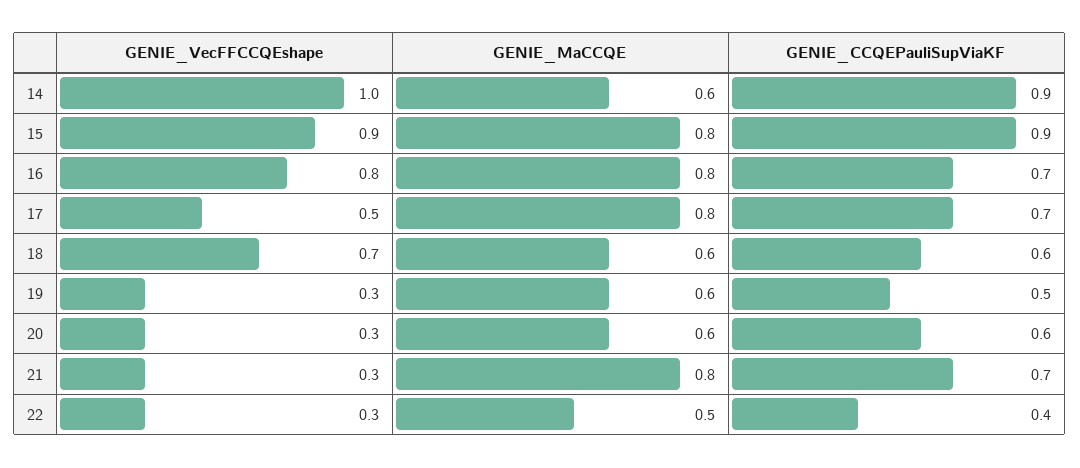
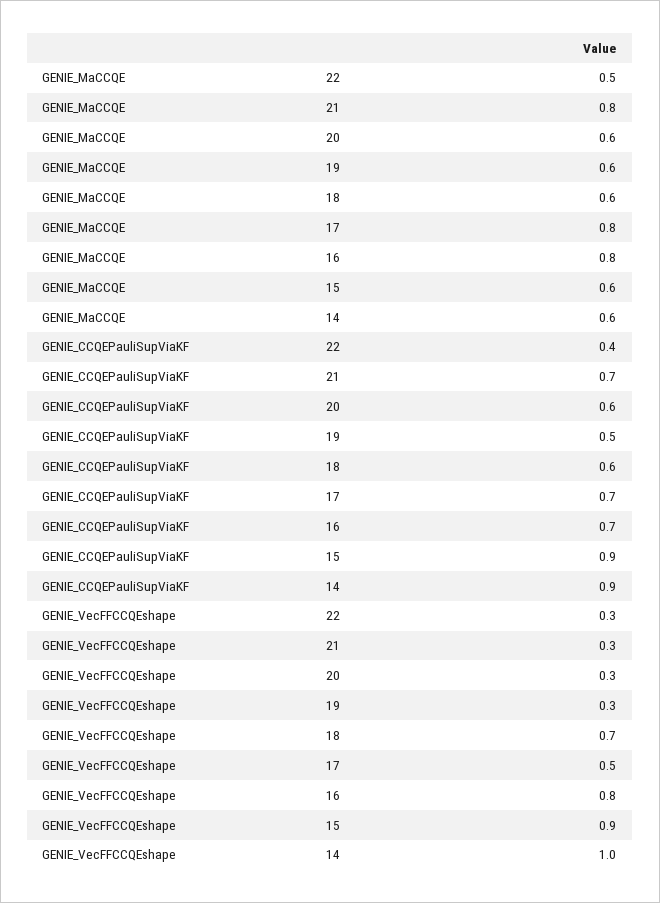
  {
    "GENIE_VecFFCCQEshape": {
      "14": 1,
      "15": 0.9,
      "16": 0.8,
      "17": 0.5,
      "18": 0.7,
      "19": 0.3,
      "20": 0.3,
      "21": 0.3,
      "22": 0.3
    },
    "GENIE_MaCCQE": {
      "14": 0.6,
-     "15": 0.8,
+     "15": 0.6,
      "16": 0.8,
      "17": 0.8,
      "18": 0.6,
      "19": 0.6,
      "20": 0.6,
      "21": 0.8,
      "22": 0.5
    },
    "GENIE_CCQEPauliSupViaKF": {
      "14": 0.9,
      "15": 0.9,
      "16": 0.7,
      "17": 0.7,
      "18": 0.6,
      "19": 0.5,
      "20": 0.6,
      "21": 0.7,
      "22": 0.4
    }
  }

